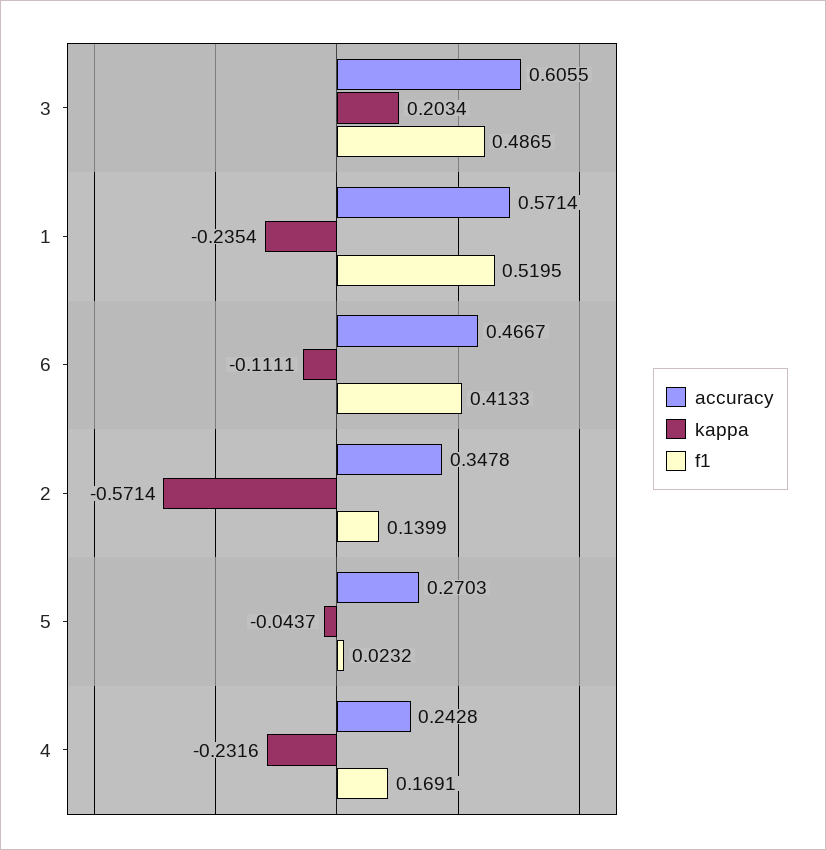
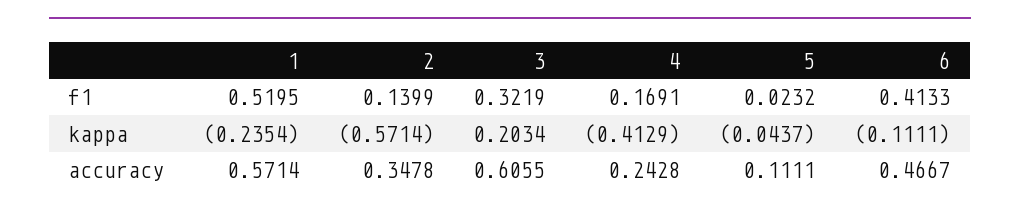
  {
    "accuracy": {
      "3": 0.6055,
      "1": 0.5714,
      "6": 0.4667,
      "2": 0.3478,
-     "5": 0.2703,
+     "5": 0.1111,
      "4": 0.2428
    },
    "kappa": {
      "3": 0.2034,
      "1": -0.2354,
      "6": -0.1111,
      "2": -0.5714,
      "5": -0.0437,
-     "4": -0.2316
+     "4": -0.4129
    },
    "f1": {
-     "3": 0.4865,
+     "3": 0.3219,
      "1": 0.5195,
      "6": 0.4133,
      "2": 0.1399,
      "5": 0.0232,
      "4": 0.1691
    }
  }

